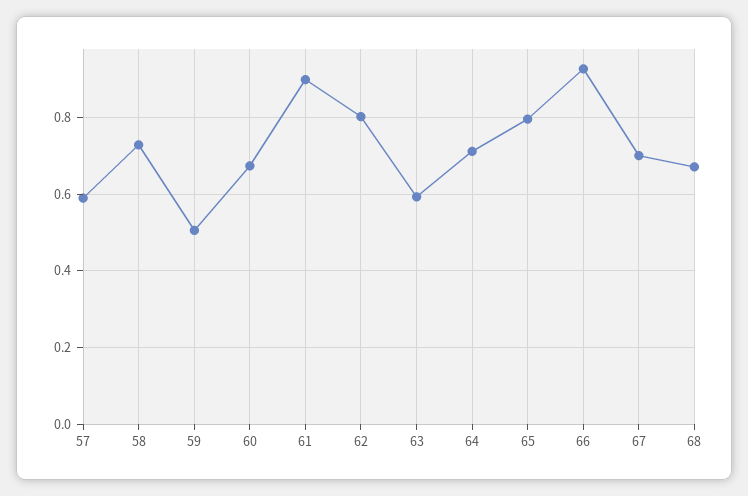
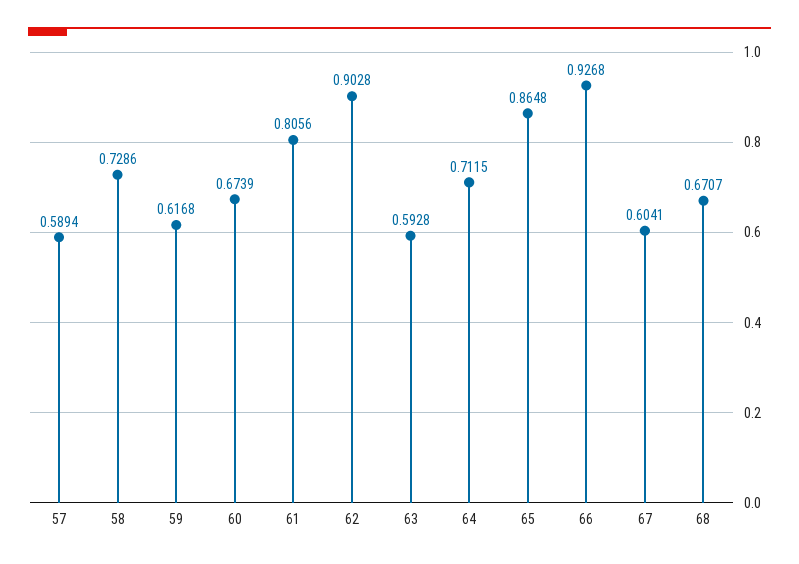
  {
    "57": 0.5894,
    "58": 0.7286,
-   "59": 0.5,
+   "59": 0.6168,
    "60": 0.6739,
-   "61": 0.9,
+   "61": 0.8056,
-   "62": 0.8,
+   "62": 0.9028,
    "63": 0.5928,
    "64": 0.7115,
-   "65": 0.8,
+   "65": 0.8648,
    "66": 0.9268,
-   "67": 0.7,
+   "67": 0.6041,
    "68": 0.6707
  }

